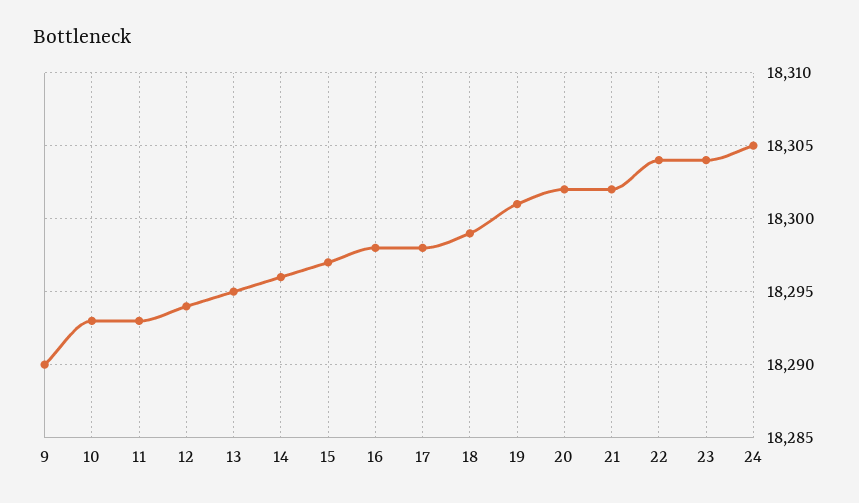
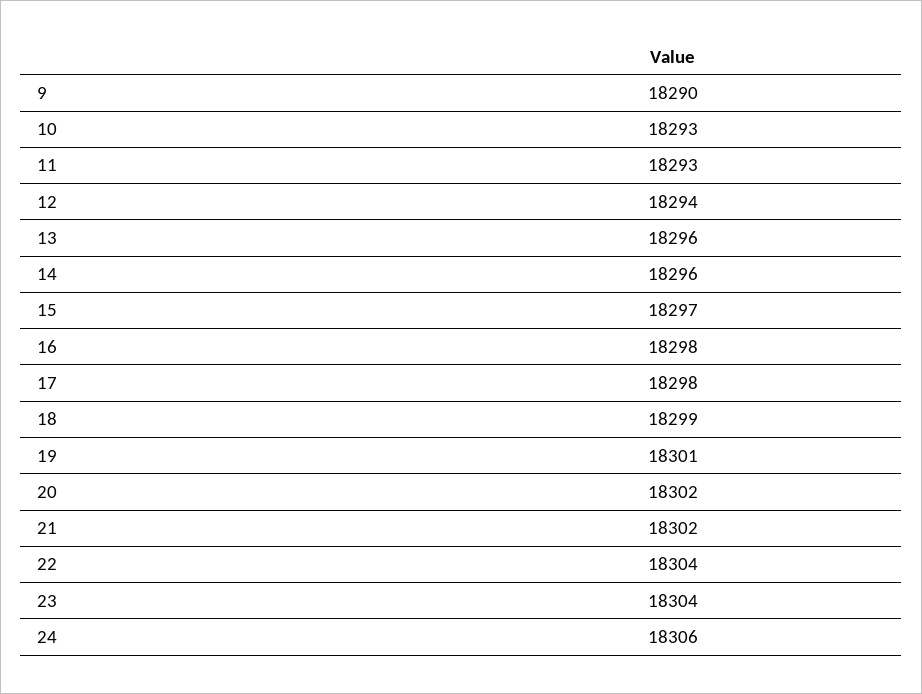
  {
    "9": 18290,
    "10": 18293,
    "11": 18293,
    "12": 18294,
-   "13": 18295,
+   "13": 18296,
    "14": 18296,
    "15": 18297,
    "16": 18298,
    "17": 18298,
    "18": 18299,
    "19": 18301,
    "20": 18302,
    "21": 18302,
    "22": 18304,
    "23": 18304,
-   "24": 18305
+   "24": 18306
  }

